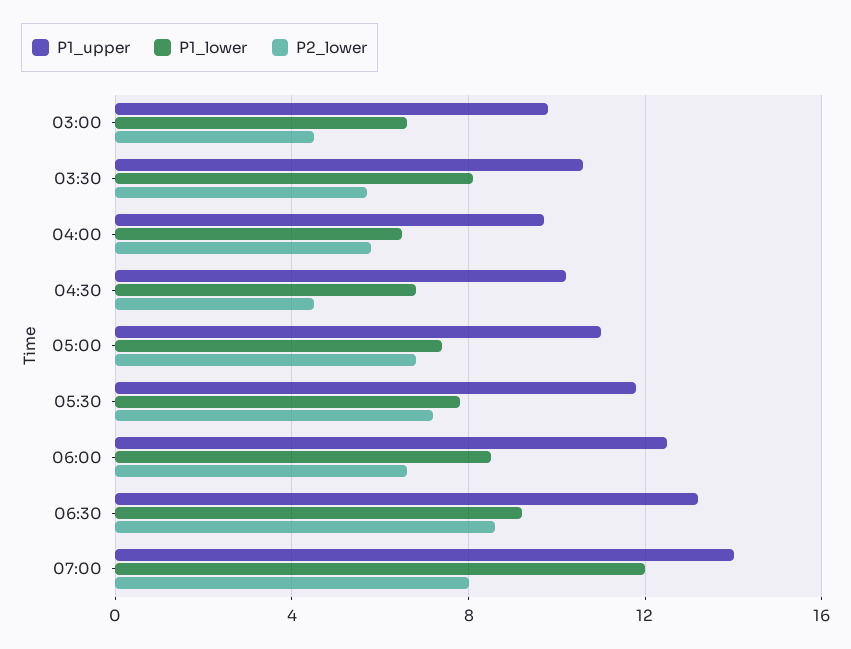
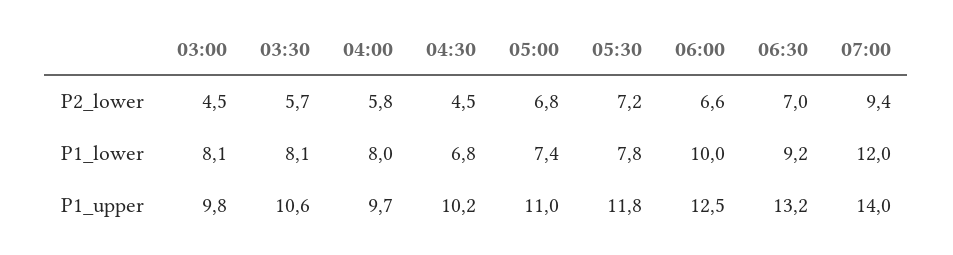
  {
    "P1_upper": {
      "03:00": 9.8,
      "03:30": 10.6,
      "04:00": 9.7,
      "04:30": 10.2,
      "05:00": 11,
      "05:30": 11.8,
      "06:00": 12.5,
      "06:30": 13.2,
      "07:00": 14
    },
    "P1_lower": {
-     "03:00": 6.5,
+     "03:00": 8.1,
      "03:30": 8.1,
-     "04:00": 6.5,
+     "04:00": 8,
      "04:30": 6.8,
      "05:00": 7.4,
      "05:30": 7.8,
-     "06:00": 8.5,
+     "06:00": 10,
      "06:30": 9.2,
      "07:00": 12
    },
    "P2_lower": {
      "03:00": 4.5,
      "03:30": 5.7,
      "04:00": 5.8,
      "04:30": 4.5,
      "05:00": 6.8,
      "05:30": 7.2,
      "06:00": 6.6,
-     "06:30": 8.5,
+     "06:30": 7,
-     "07:00": 8
+     "07:00": 9.4
    }
  }

